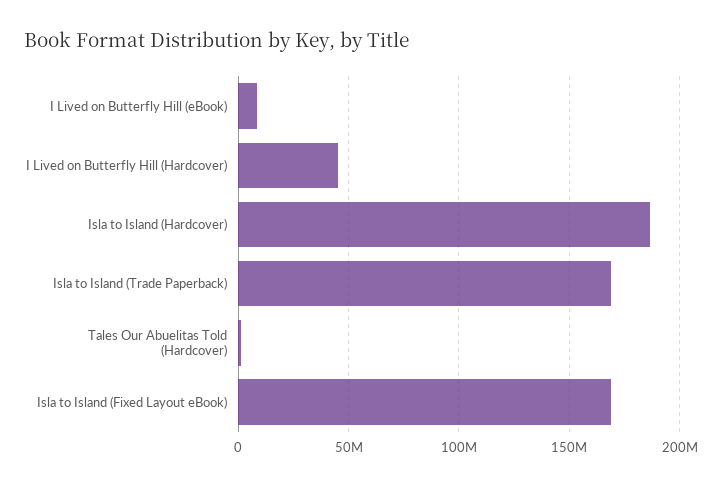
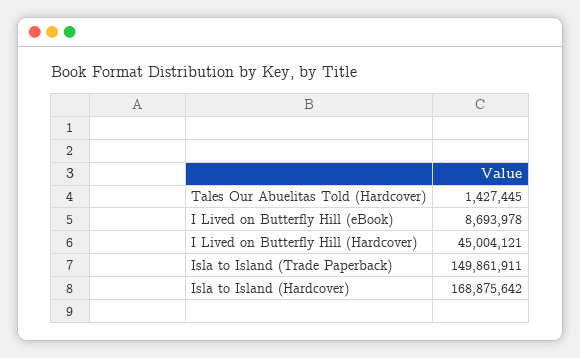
  {
    "I Lived on Butterfly Hill (eBook)": 8693978,
    "I Lived on Butterfly Hill (Hardcover)": 45004121,
-   "Isla to Island (Hardcover)": 185000000,
+   "Isla to Island (Hardcover)": 168875642,
-   "Isla to Island (Trade Paperback)": 170000000,
+   "Isla to Island (Trade Paperback)": 149861911,
-   "Tales Our Abuelitas Told (Hardcover)": 1427445,
+   "Tales Our Abuelitas Told (Hardcover)": 1427445
-   "Isla to Island (Fixed Layout eBook)": 170000000
  }

